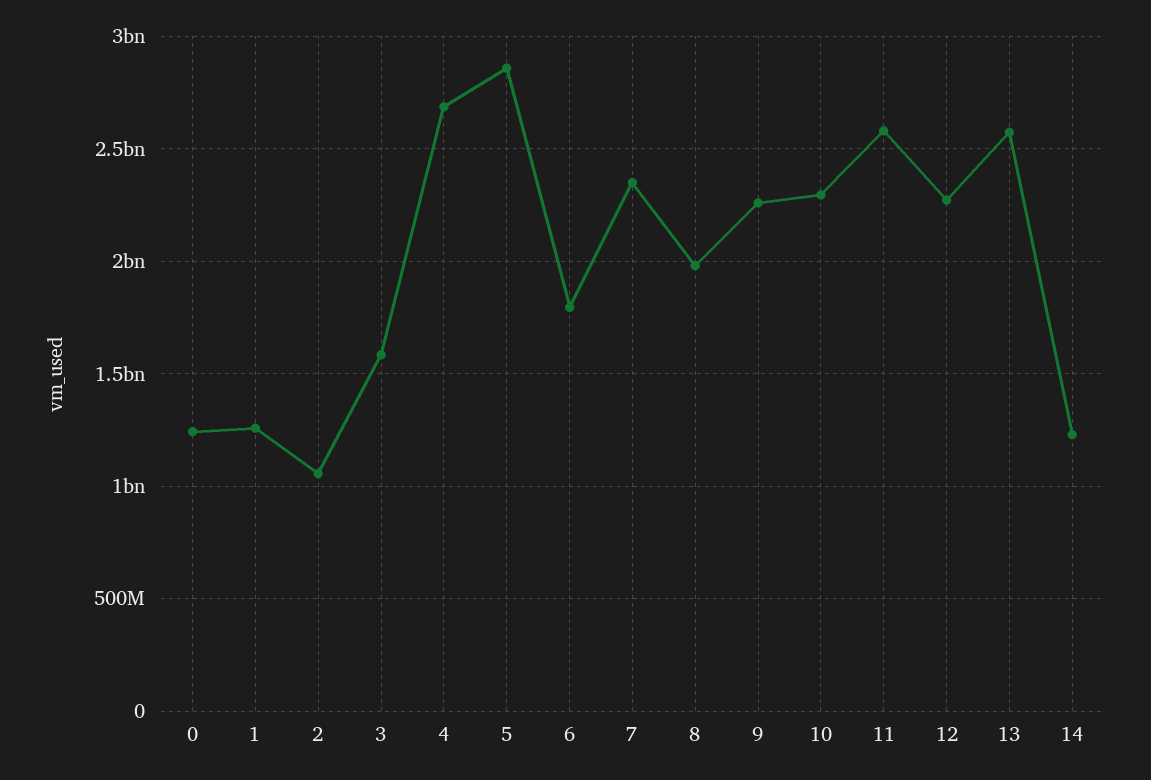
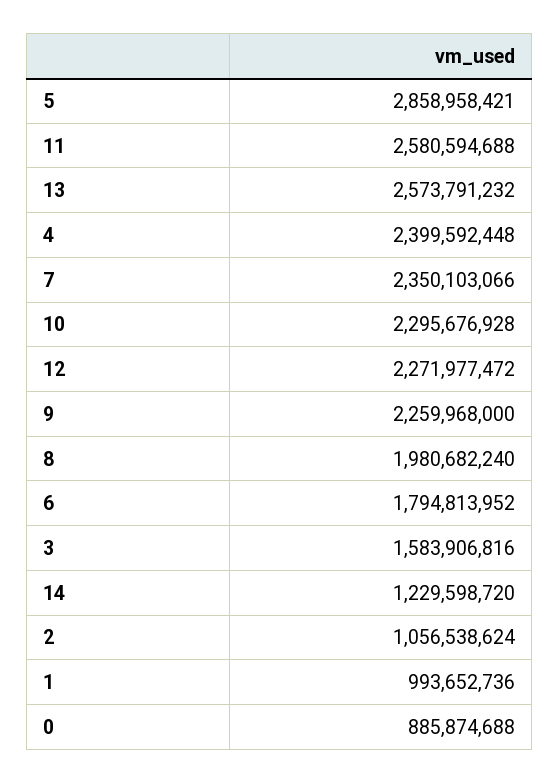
  {
-   "0": 1250000000,
+   "0": 885874688,
-   "1": 1250000000,
+   "1": 993652736,
    "2": 1056538624,
    "3": 1583906816,
-   "4": 2700000000,
+   "4": 2399592448,
    "5": 2858958421,
    "6": 1794813952,
    "7": 2350103066,
    "8": 1980682240,
    "9": 2259968000,
    "10": 2295676928,
    "11": 2580594688,
    "12": 2271977472,
    "13": 2573791232,
    "14": 1229598720
  }

